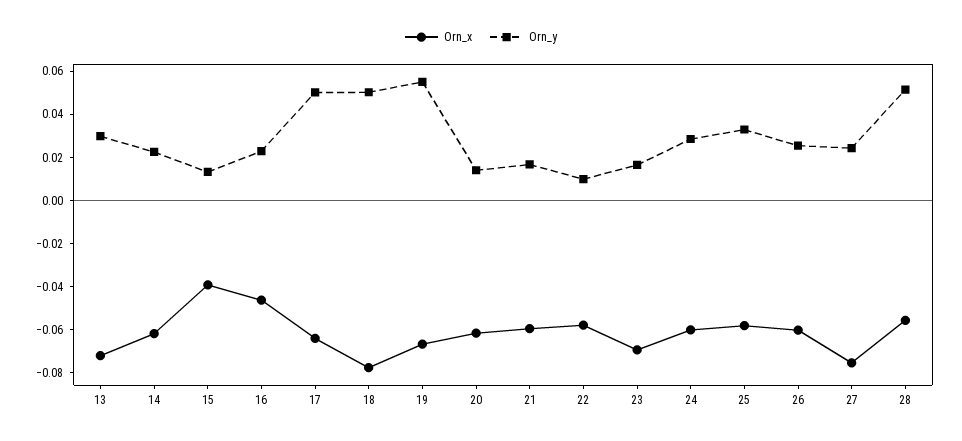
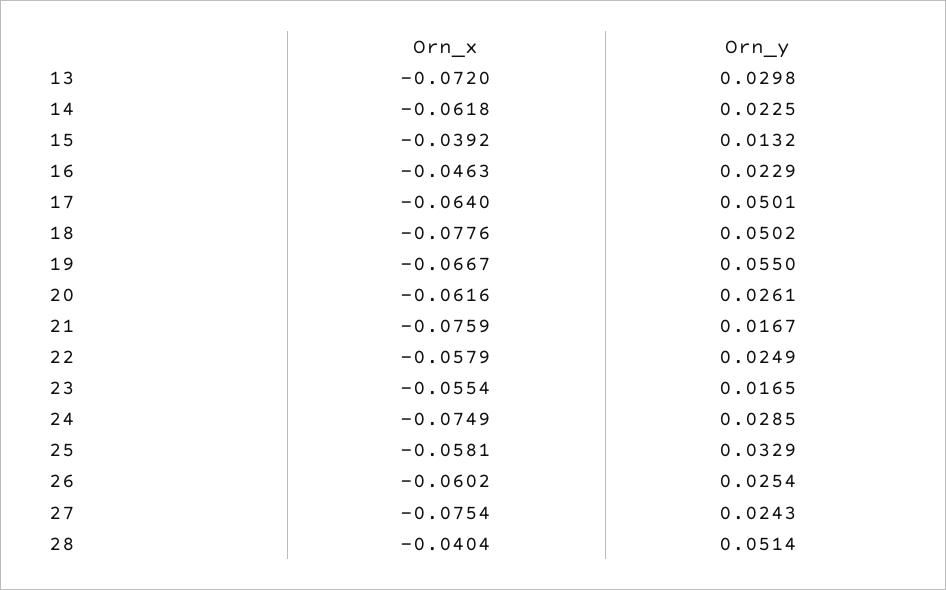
  {
    "Orn_x": {
      "13": -0.072,
      "14": -0.0618,
      "15": -0.0392,
      "16": -0.0463,
      "17": -0.064,
      "18": -0.0776,
      "19": -0.0667,
      "20": -0.0616,
-     "21": -0.06,
+     "21": -0.0759,
      "22": -0.0579,
-     "23": -0.07,
+     "23": -0.0554,
-     "24": -0.06,
+     "24": -0.0749,
      "25": -0.0581,
      "26": -0.0602,
      "27": -0.0754,
-     "28": -0.055
+     "28": -0.0404
    },
    "Orn_y": {
      "13": 0.0298,
      "14": 0.0225,
      "15": 0.0132,
      "16": 0.0229,
      "17": 0.0501,
      "18": 0.0502,
      "19": 0.055,
-     "20": 0.015,
+     "20": 0.0261,
      "21": 0.0167,
-     "22": 0.01,
+     "22": 0.0249,
      "23": 0.0165,
      "24": 0.0285,
      "25": 0.0329,
      "26": 0.0254,
      "27": 0.0243,
      "28": 0.0514
    }
  }

